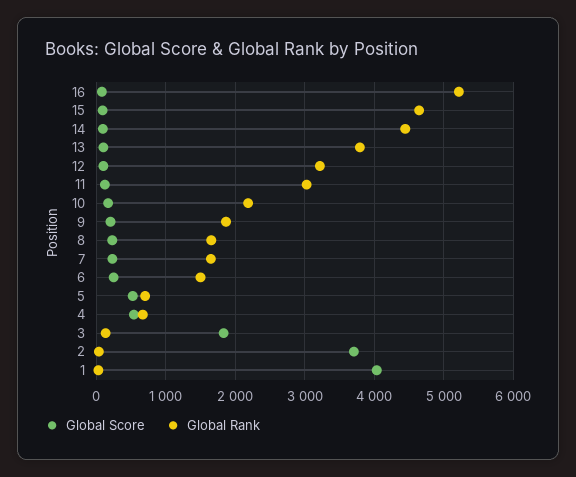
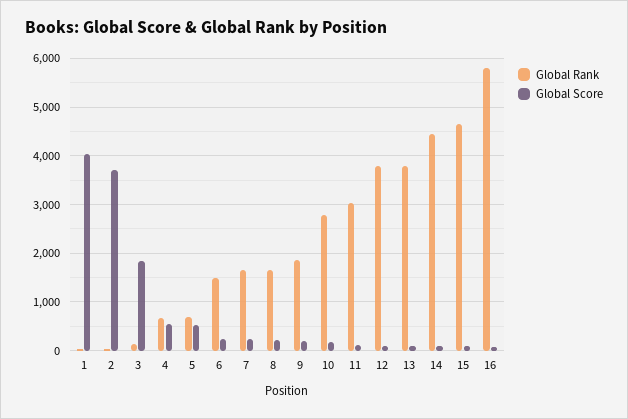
  {
    "Global Score": {
      "16": 100,
      "15": 100,
      "14": 100,
      "13": 100,
      "12": 100,
      "11": 100,
      "10": 200,
      "9": 200,
      "8": 200,
      "7": 200,
      "6": 300,
      "5": 500,
      "4": 500,
      "3": 1800,
      "2": 3700,
      "1": 4000
    },
    "Global Rank": {
-     "16": 5200,
+     "16": 5800,
      "15": 4600,
      "14": 4400,
      "13": 3800,
-     "12": 3200,
+     "12": 3800,
      "11": 3000,
-     "10": 2200,
+     "10": 2800,
      "9": 1900,
      "8": 1700,
      "7": 1600,
      "6": 1500,
      "5": 700,
      "4": 700,
      "3": 100,
      "2": 0,
      "1": 0
    }
  }

